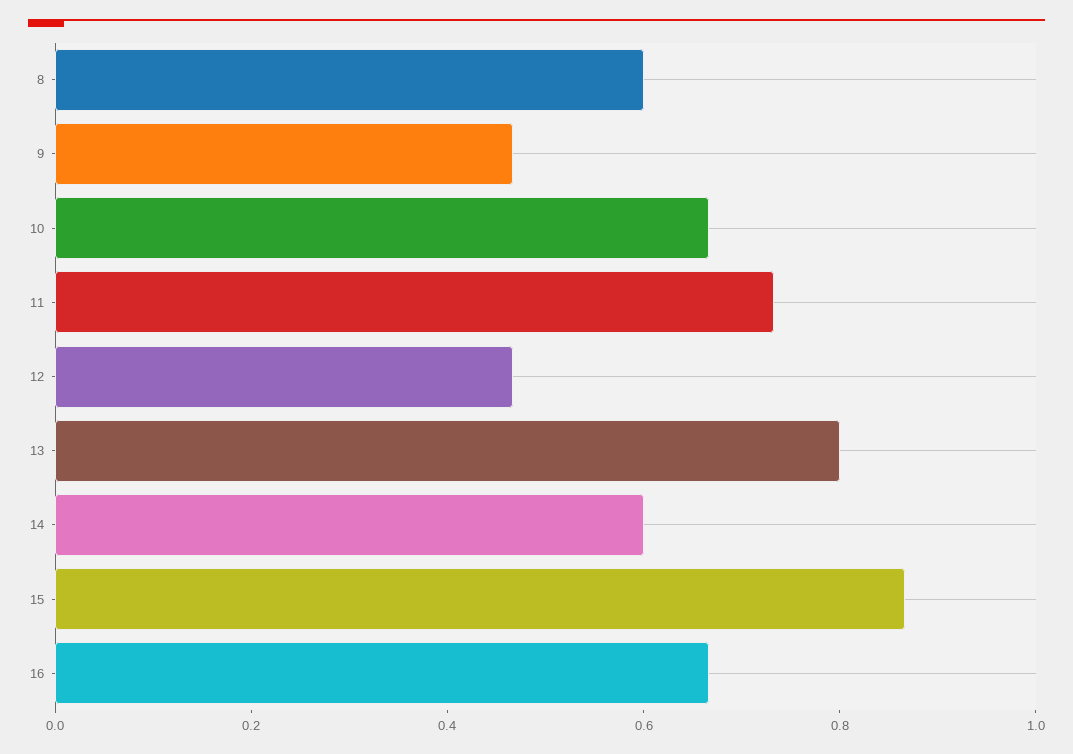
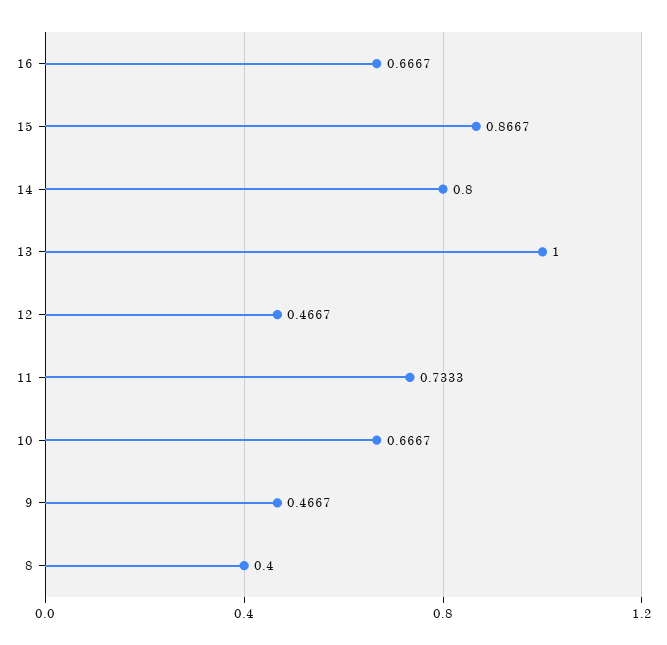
  {
-   "8": 0.6,
+   "8": 0.4,
    "9": 0.4667,
    "10": 0.6667,
    "11": 0.7333,
    "12": 0.4667,
-   "13": 0.8,
+   "13": 1,
-   "14": 0.6,
+   "14": 0.8,
    "15": 0.8667,
    "16": 0.6667
  }

